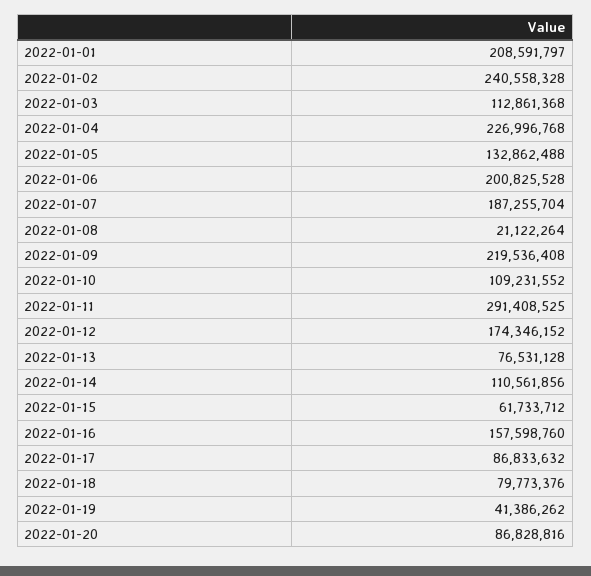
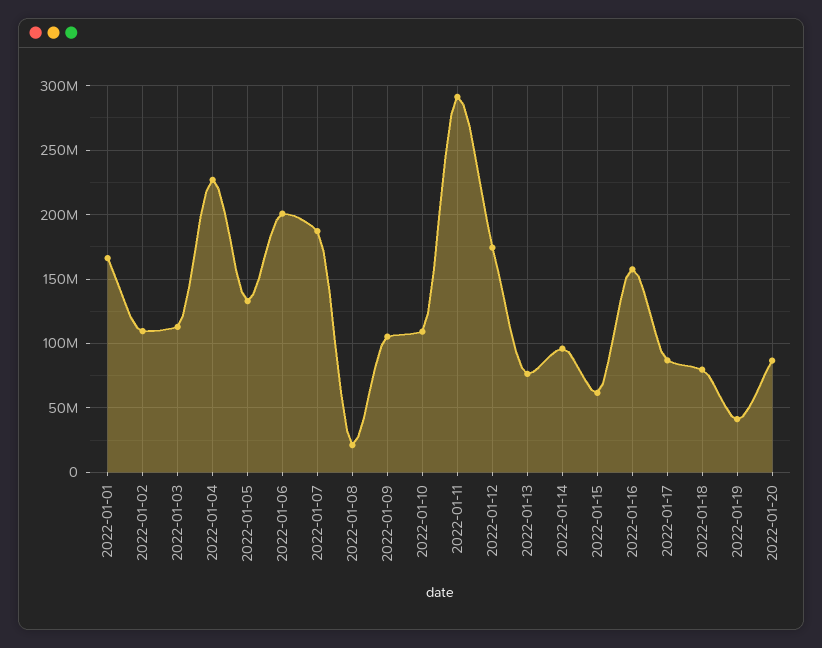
  {
-   "2022-01-01": 208591797,
+   "2022-01-01": 165000000,
-   "2022-01-02": 240558328,
+   "2022-01-02": 110000000,
    "2022-01-03": 112861368,
    "2022-01-04": 226996768,
    "2022-01-05": 132862488,
    "2022-01-06": 200825528,
    "2022-01-07": 187255704,
    "2022-01-08": 21122264,
-   "2022-01-09": 219536408,
+   "2022-01-09": 105000000,
    "2022-01-10": 109231552,
    "2022-01-11": 291408525,
    "2022-01-12": 174346152,
    "2022-01-13": 76531128,
-   "2022-01-14": 110561856,
+   "2022-01-14": 95000000,
    "2022-01-15": 61733712,
    "2022-01-16": 157598760,
    "2022-01-17": 86833632,
    "2022-01-18": 79773376,
    "2022-01-19": 41386262,
    "2022-01-20": 86828816
  }

